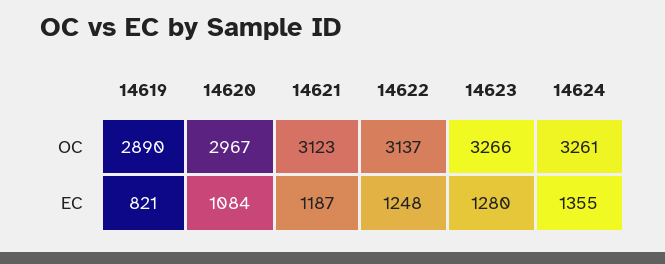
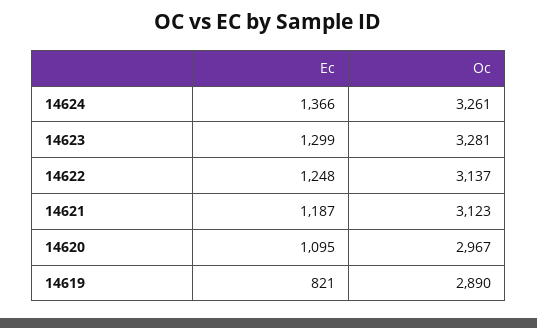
  {
    "14619": {
      "OC": 2890,
      "EC": 821
    },
    "14620": {
      "OC": 2967,
-     "EC": 1084
+     "EC": 1095
    },
    "14621": {
      "OC": 3123,
      "EC": 1187
    },
    "14622": {
      "OC": 3137,
      "EC": 1248
    },
    "14623": {
-     "OC": 3266,
+     "OC": 3281,
-     "EC": 1280
+     "EC": 1299
    },
    "14624": {
      "OC": 3261,
-     "EC": 1355
+     "EC": 1366
    }
  }

